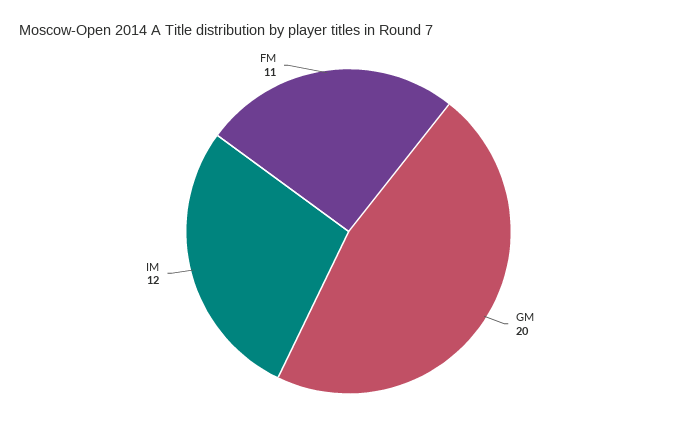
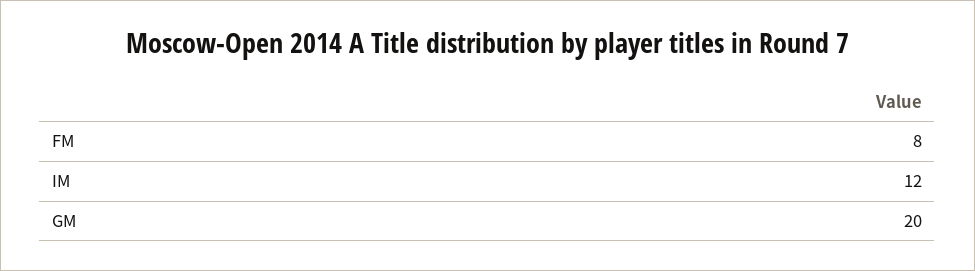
  {
    "GM": 20,
    "IM": 12,
-   "FM": 11
+   "FM": 8
  }

